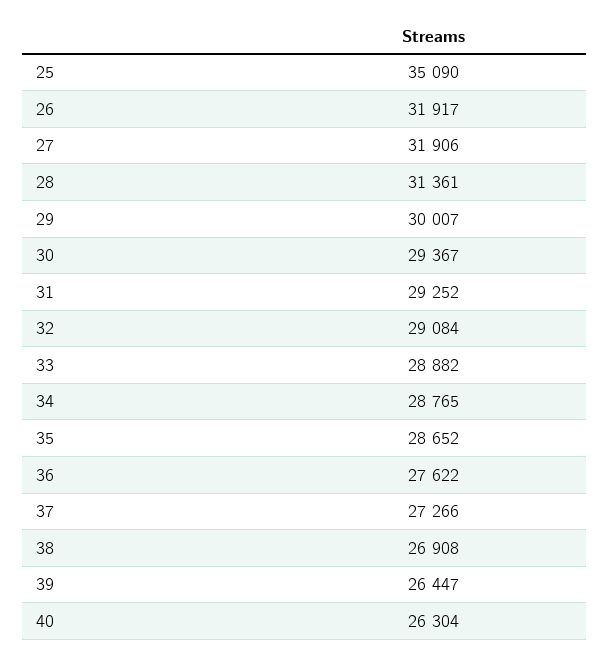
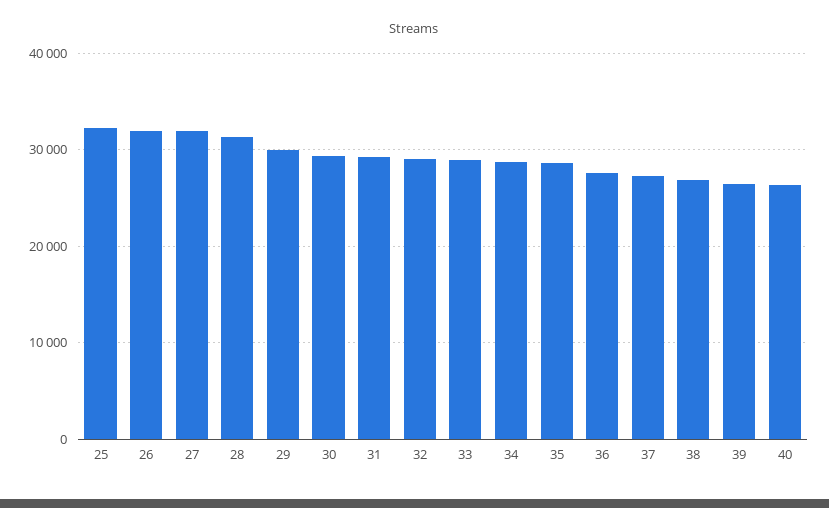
  {
-   "25": 35090,
+   "25": 32000,
    "26": 31917,
    "27": 31906,
    "28": 31361,
    "29": 30007,
    "30": 29367,
    "31": 29252,
    "32": 29084,
    "33": 28882,
    "34": 28765,
    "35": 28652,
    "36": 27622,
    "37": 27266,
    "38": 26908,
    "39": 26447,
    "40": 26304
  }

